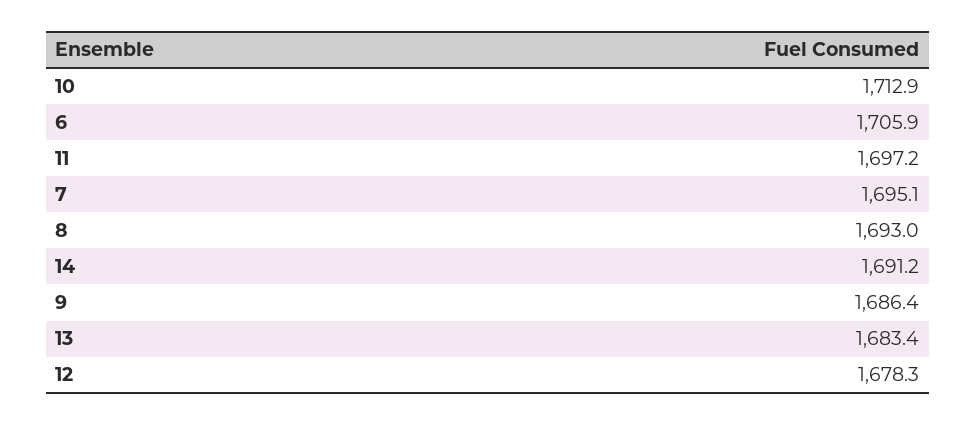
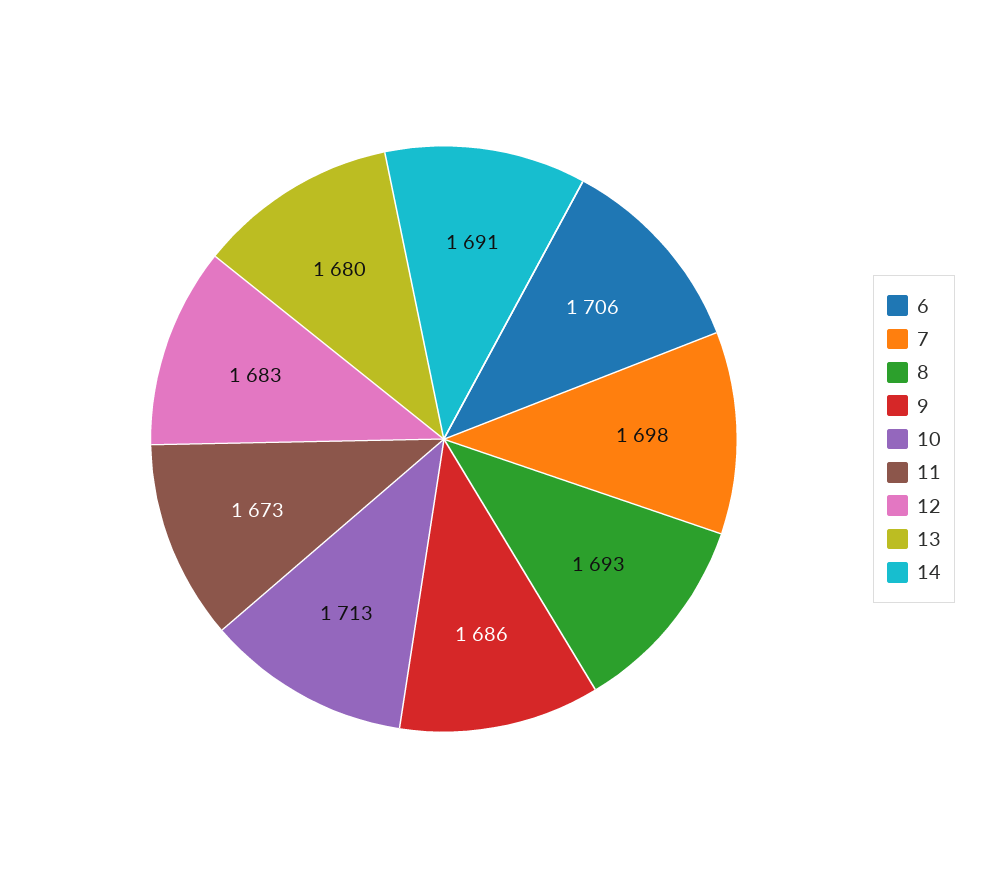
  {
    "10": 1712.9,
    "6": 1705.9,
-   "11": 1697.2,
+   "11": 1673,
-   "7": 1695.1,
+   "7": 1698,
    "8": 1693,
    "14": 1691.2,
    "9": 1686.4,
-   "13": 1683.4,
+   "13": 1680,
-   "12": 1678.3
+   "12": 1683
  }

